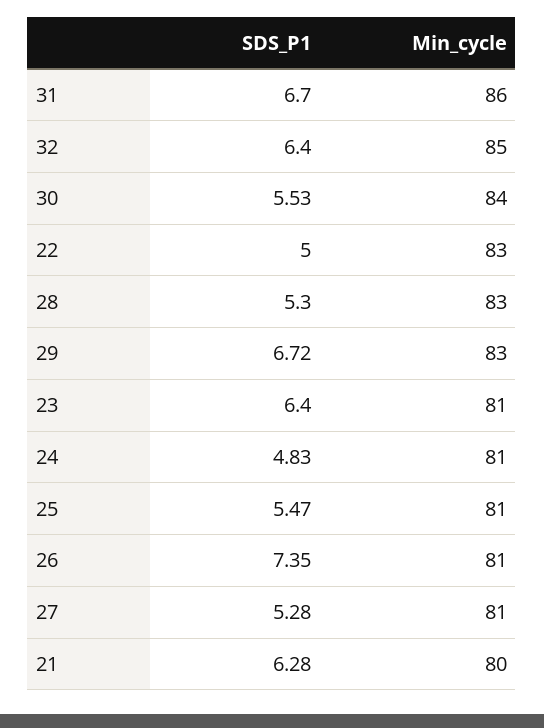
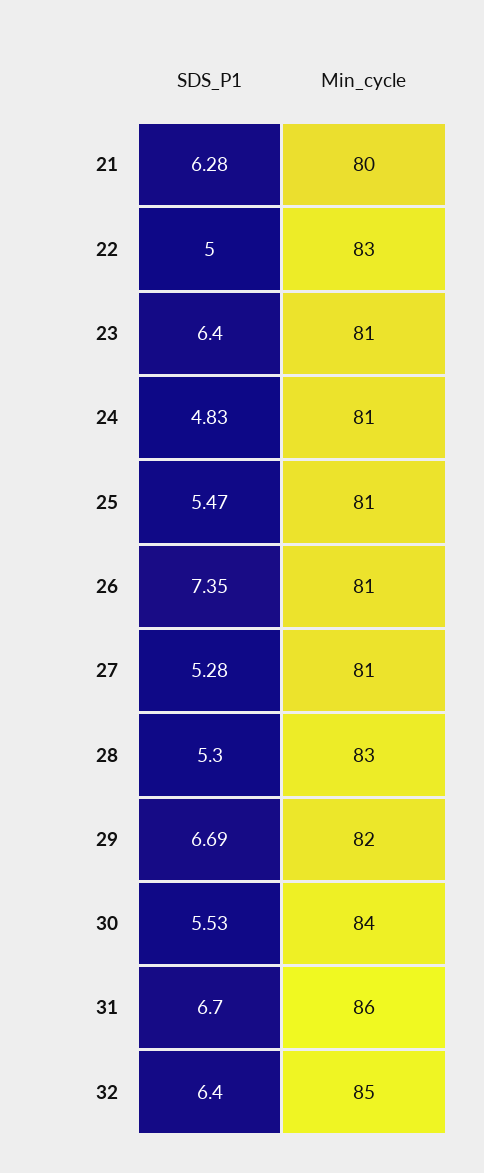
  {
    "SDS_P1": {
      "31": 6.7,
      "32": 6.4,
      "30": 5.53,
      "22": 5,
      "28": 5.3,
-     "29": 6.72,
+     "29": 6.69,
      "23": 6.4,
      "24": 4.83,
      "25": 5.47,
      "26": 7.35,
      "27": 5.28,
      "21": 6.28
    },
    "Min_cycle": {
      "31": 86,
      "32": 85,
      "30": 84,
      "22": 83,
      "28": 83,
-     "29": 83,
+     "29": 82,
      "23": 81,
      "24": 81,
      "25": 81,
      "26": 81,
      "27": 81,
      "21": 80
    }
  }

